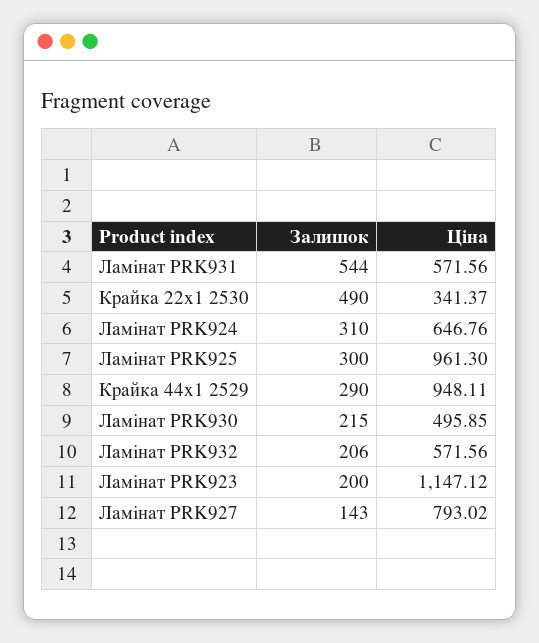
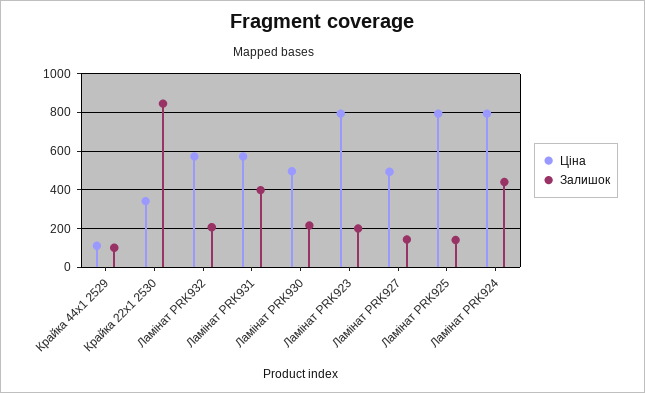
  {
    "Залишок": {
-     "Ламінат PRK931": 544,
+     "Ламінат PRK931": 400,
-     "Крайка 22x1 2530": 490,
+     "Крайка 22x1 2530": 850,
-     "Ламінат PRK924": 310,
+     "Ламінат PRK924": 450,
-     "Ламінат PRK925": 300,
+     "Ламінат PRK925": 150,
-     "Крайка 44x1 2529": 290,
+     "Крайка 44x1 2529": 100,
      "Ламінат PRK930": 215,
      "Ламінат PRK932": 206,
      "Ламінат PRK923": 200,
      "Ламінат PRK927": 143
    },
    "Ціна": {
      "Ламінат PRK931": 571.56,
      "Крайка 22x1 2530": 341.37,
-     "Ламінат PRK924": 646.76,
+     "Ламінат PRK924": 800,
-     "Ламінат PRK925": 961.3,
+     "Ламінат PRK925": 800,
-     "Крайка 44x1 2529": 948.11,
+     "Крайка 44x1 2529": 100,
      "Ламінат PRK930": 495.85,
      "Ламінат PRK932": 571.56,
-     "Ламінат PRK923": 1147.12,
+     "Ламінат PRK923": 800,
-     "Ламінат PRK927": 793.02
+     "Ламінат PRK927": 500
    }
  }

